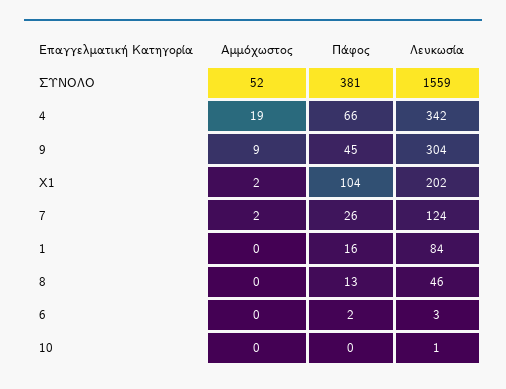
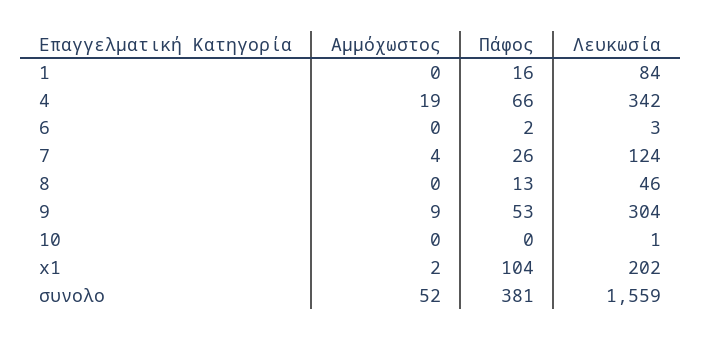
  {
    "Αμμόχωστος": {
      "ΣΥΝΟΛΟ": 52,
      "4": 19,
      "9": 9,
      "X1": 2,
-     "7": 2,
+     "7": 4,
      "1": 0,
      "8": 0,
      "6": 0,
      "10": 0
    },
    "Πάφος": {
      "ΣΥΝΟΛΟ": 381,
      "4": 66,
-     "9": 45,
+     "9": 53,
      "X1": 104,
      "7": 26,
      "1": 16,
      "8": 13,
      "6": 2,
      "10": 0
    },
    "Λευκωσία": {
      "ΣΥΝΟΛΟ": 1559,
      "4": 342,
      "9": 304,
      "X1": 202,
      "7": 124,
      "1": 84,
      "8": 46,
      "6": 3,
      "10": 1
    }
  }

